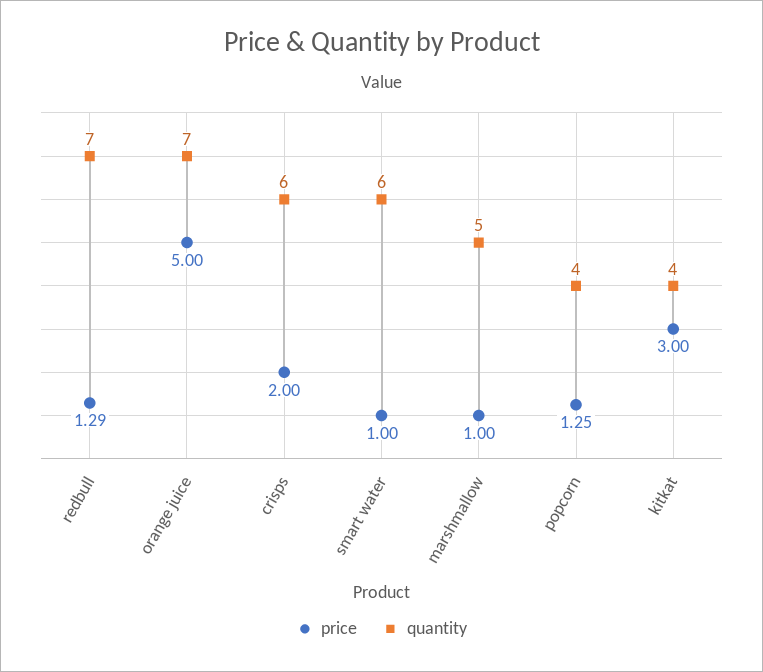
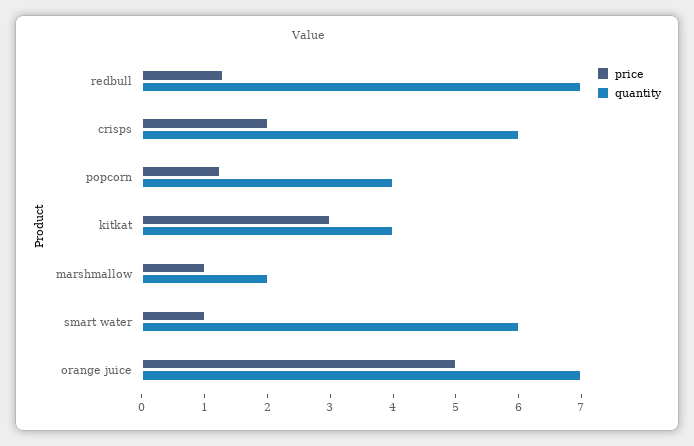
  {
    "price": {
      "redbull": 1.29,
      "orange juice": 5,
      "crisps": 2,
      "smart water": 1,
      "marshmallow": 1,
      "popcorn": 1.25,
      "kitkat": 3
    },
    "quantity": {
      "redbull": 7,
      "orange juice": 7,
      "crisps": 6,
      "smart water": 6,
-     "marshmallow": 5,
+     "marshmallow": 2,
      "popcorn": 4,
      "kitkat": 4
    }
  }

